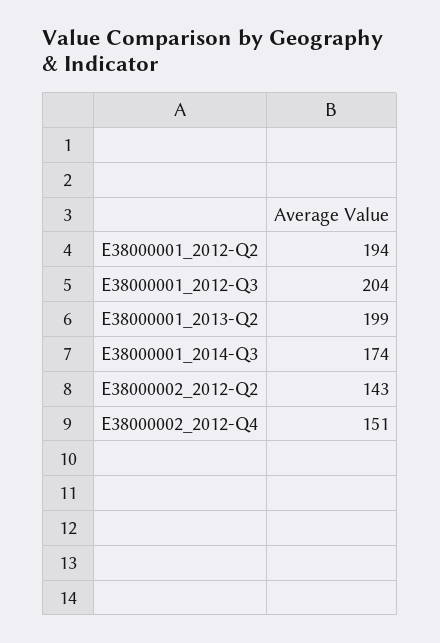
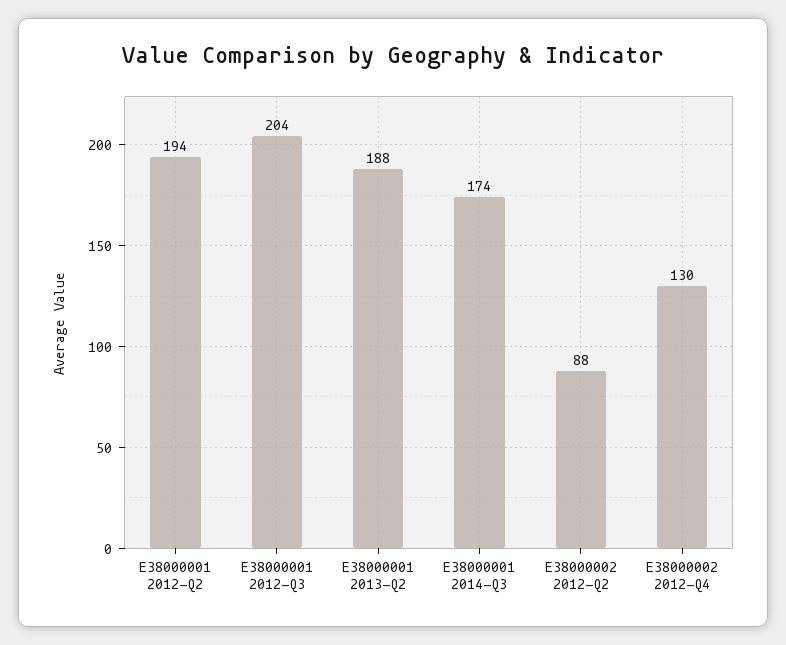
  {
    "E38000001_2012-Q2": 194,
    "E38000001_2012-Q3": 204,
-   "E38000001_2013-Q2": 199,
+   "E38000001_2013-Q2": 188,
    "E38000001_2014-Q3": 174,
-   "E38000002_2012-Q2": 143,
+   "E38000002_2012-Q2": 88,
-   "E38000002_2012-Q4": 151
+   "E38000002_2012-Q4": 130
  }

